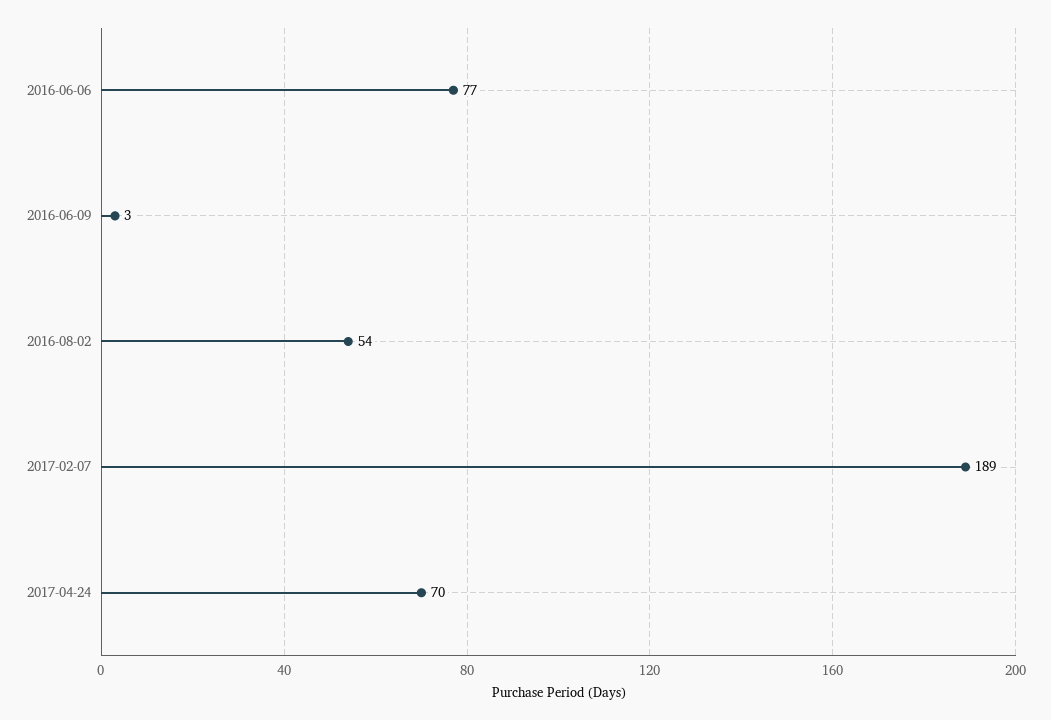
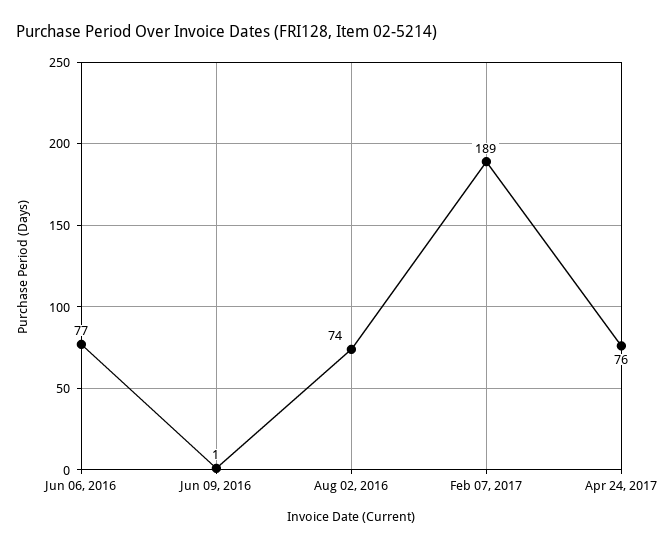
  {
    "2016-06-06": 77,
-   "2016-06-09": 3,
+   "2016-06-09": 1,
-   "2016-08-02": 54,
+   "2016-08-02": 74,
    "2017-02-07": 189,
-   "2017-04-24": 70
+   "2017-04-24": 76
  }

